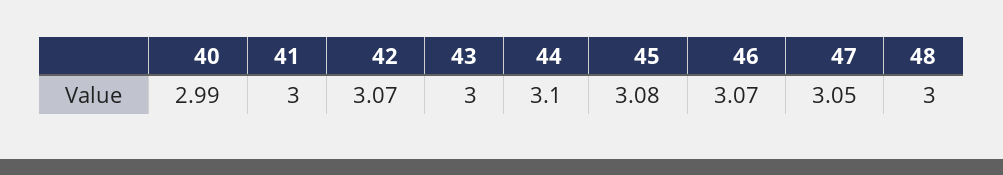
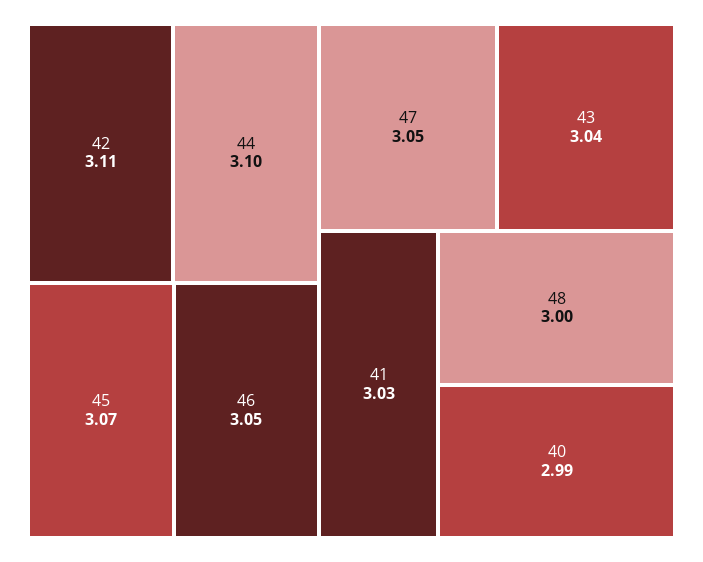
  {
    "40": 2.99,
-   "41": 3,
+   "41": 3.03,
-   "42": 3.07,
+   "42": 3.11,
-   "43": 3,
+   "43": 3.04,
    "44": 3.1,
-   "45": 3.08,
+   "45": 3.07,
-   "46": 3.07,
+   "46": 3.05,
    "47": 3.05,
    "48": 3
  }

